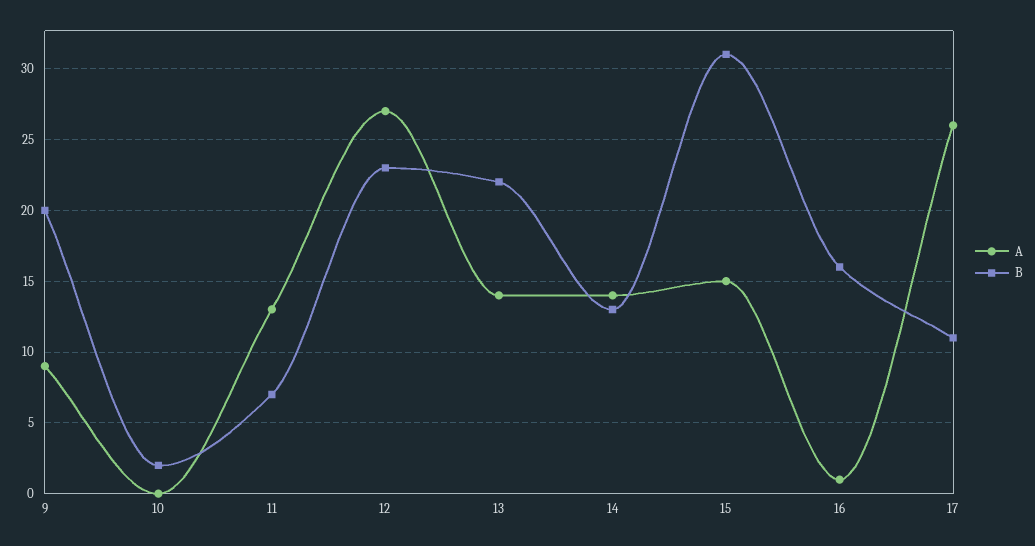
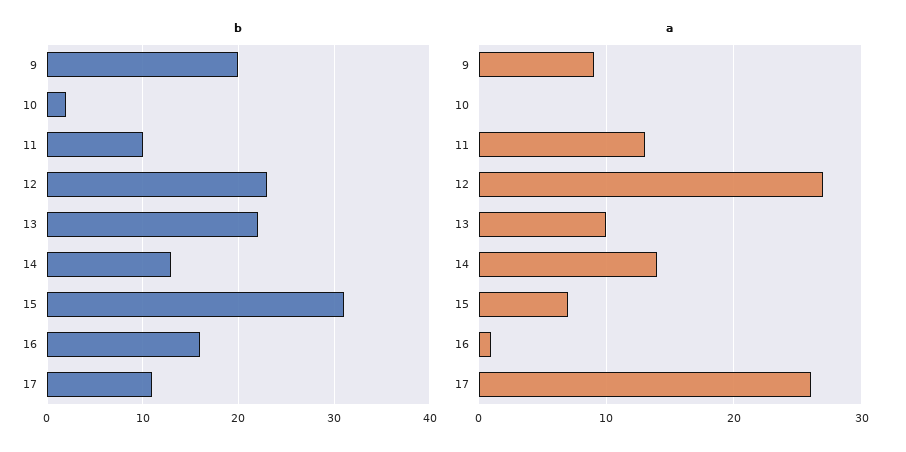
  {
    "A": {
      "9": 9,
      "10": 0,
      "11": 13,
      "12": 27,
-     "13": 14,
+     "13": 10,
      "14": 14,
-     "15": 15,
+     "15": 7,
      "16": 1,
      "17": 26
    },
    "B": {
      "9": 20,
      "10": 2,
-     "11": 7,
+     "11": 10,
      "12": 23,
      "13": 22,
      "14": 13,
      "15": 31,
      "16": 16,
      "17": 11
    }
  }

